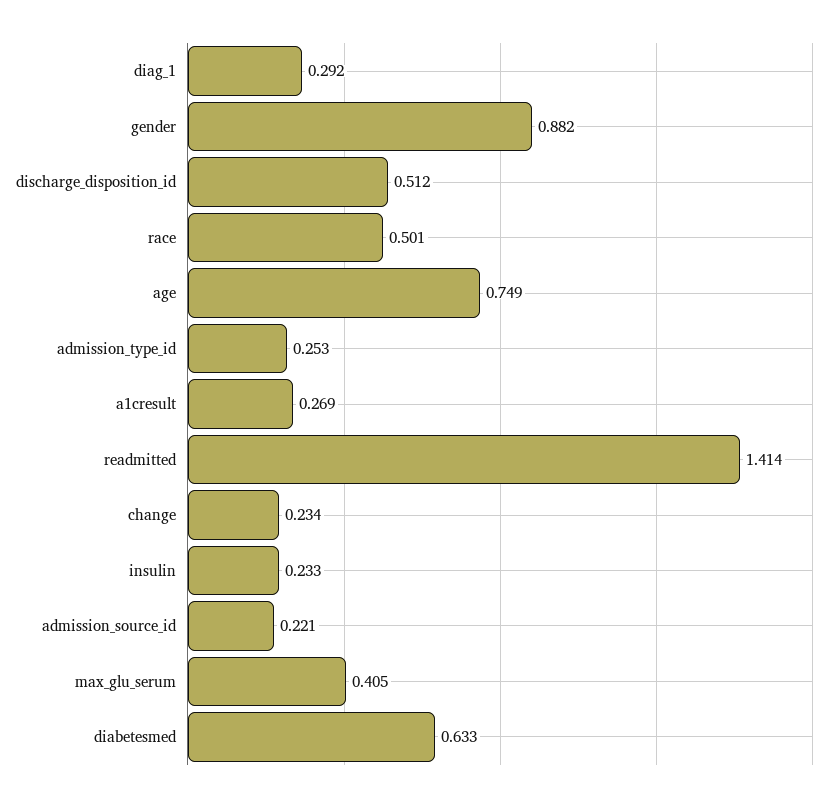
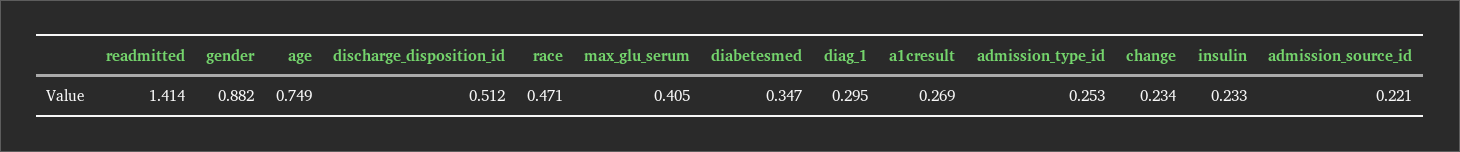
  {
-   "diag_1": 0.292,
+   "diag_1": 0.295,
    "gender": 0.882,
    "discharge_disposition_id": 0.512,
-   "race": 0.501,
+   "race": 0.471,
    "age": 0.749,
    "admission_type_id": 0.253,
    "a1cresult": 0.269,
    "readmitted": 1.414,
    "change": 0.234,
    "insulin": 0.233,
    "admission_source_id": 0.221,
    "max_glu_serum": 0.405,
-   "diabetesmed": 0.633
+   "diabetesmed": 0.347
  }

